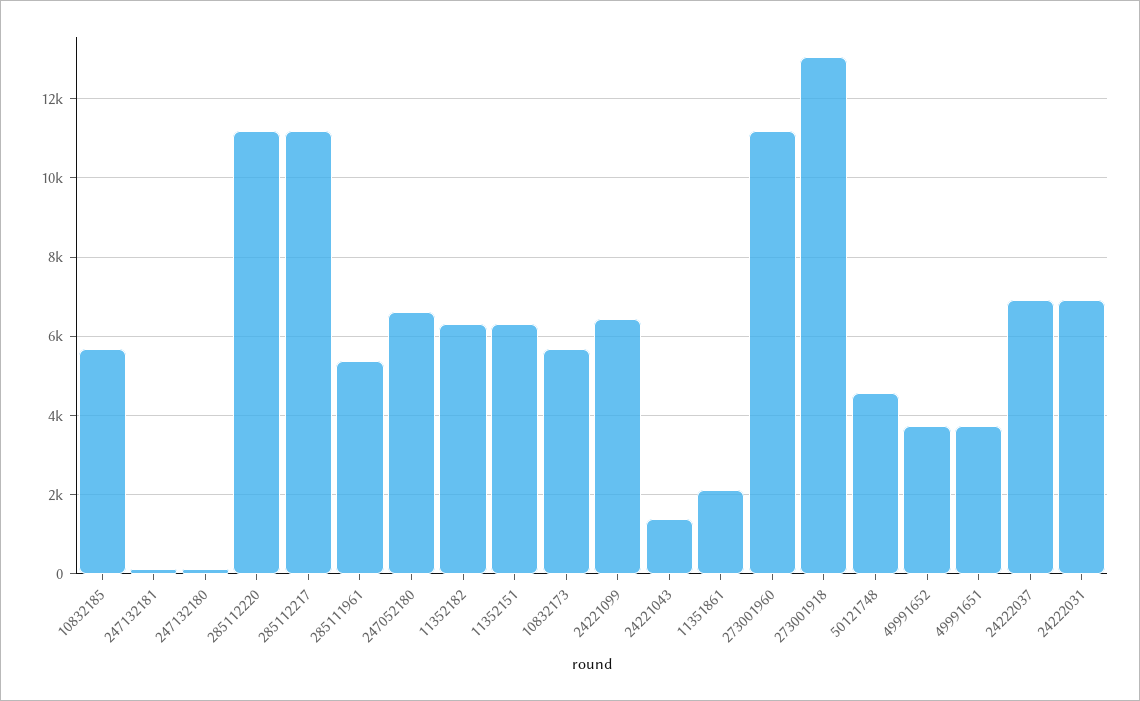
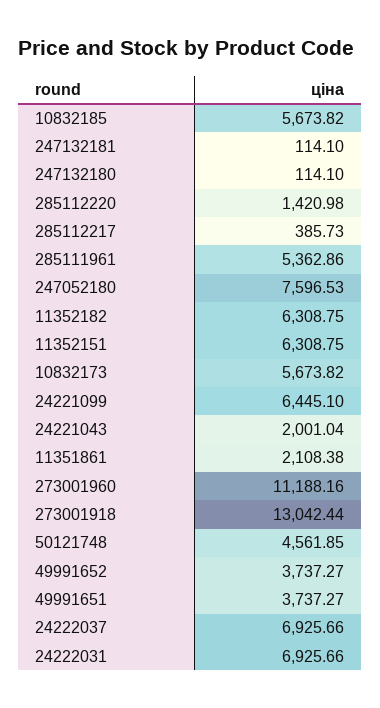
  {
    "10832185": 5673.82,
    "247132181": 114.1,
    "247132180": 114.1,
-   "285112220": 11200,
+   "285112220": 1420.98,
-   "285112217": 11200,
+   "285112217": 385.73,
    "285111961": 5362.86,
-   "247052180": 6600,
+   "247052180": 7596.53,
    "11352182": 6308.75,
    "11352151": 6308.75,
    "10832173": 5673.82,
    "24221099": 6445.1,
-   "24221043": 1400,
+   "24221043": 2001.04,
    "11351861": 2108.38,
    "273001960": 11188.16,
    "273001918": 13042.44,
    "50121748": 4561.85,
    "49991652": 3737.27,
    "49991651": 3737.27,
    "24222037": 6925.66,
    "24222031": 6925.66
  }

